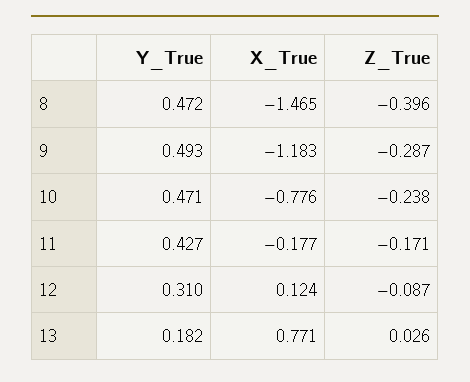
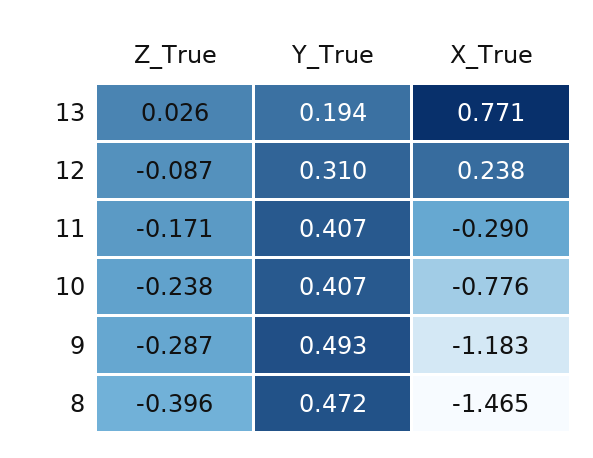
  {
    "Y_True": {
      "8": 0.472,
      "9": 0.493,
-     "10": 0.471,
+     "10": 0.407,
-     "11": 0.427,
+     "11": 0.407,
      "12": 0.31,
-     "13": 0.182
+     "13": 0.194
    },
    "X_True": {
      "8": -1.465,
      "9": -1.183,
      "10": -0.776,
-     "11": -0.177,
+     "11": -0.29,
-     "12": 0.124,
+     "12": 0.238,
      "13": 0.771
    },
    "Z_True": {
      "8": -0.396,
      "9": -0.287,
      "10": -0.238,
      "11": -0.171,
      "12": -0.087,
      "13": 0.026
    }
  }

